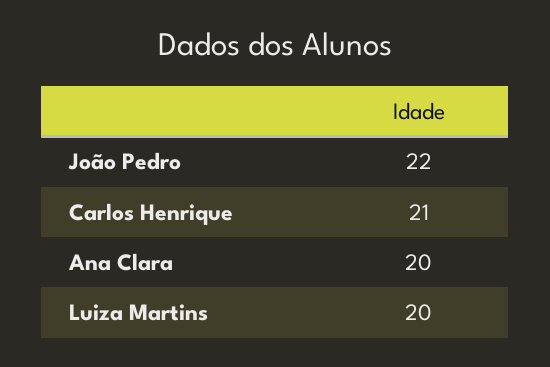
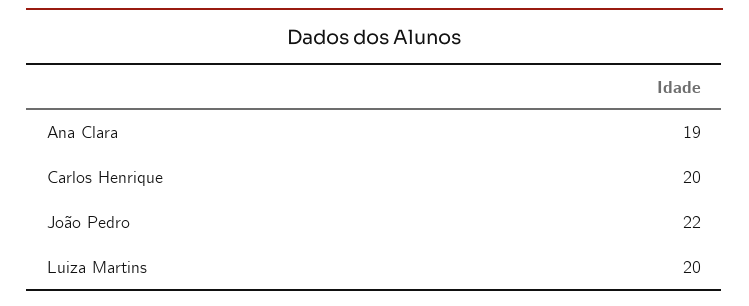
  {
    "João Pedro": 22,
-   "Carlos Henrique": 21,
+   "Carlos Henrique": 20,
-   "Ana Clara": 20,
+   "Ana Clara": 19,
    "Luiza Martins": 20
  }

